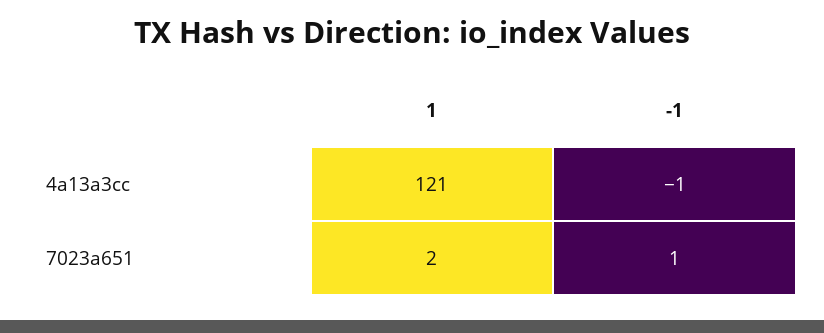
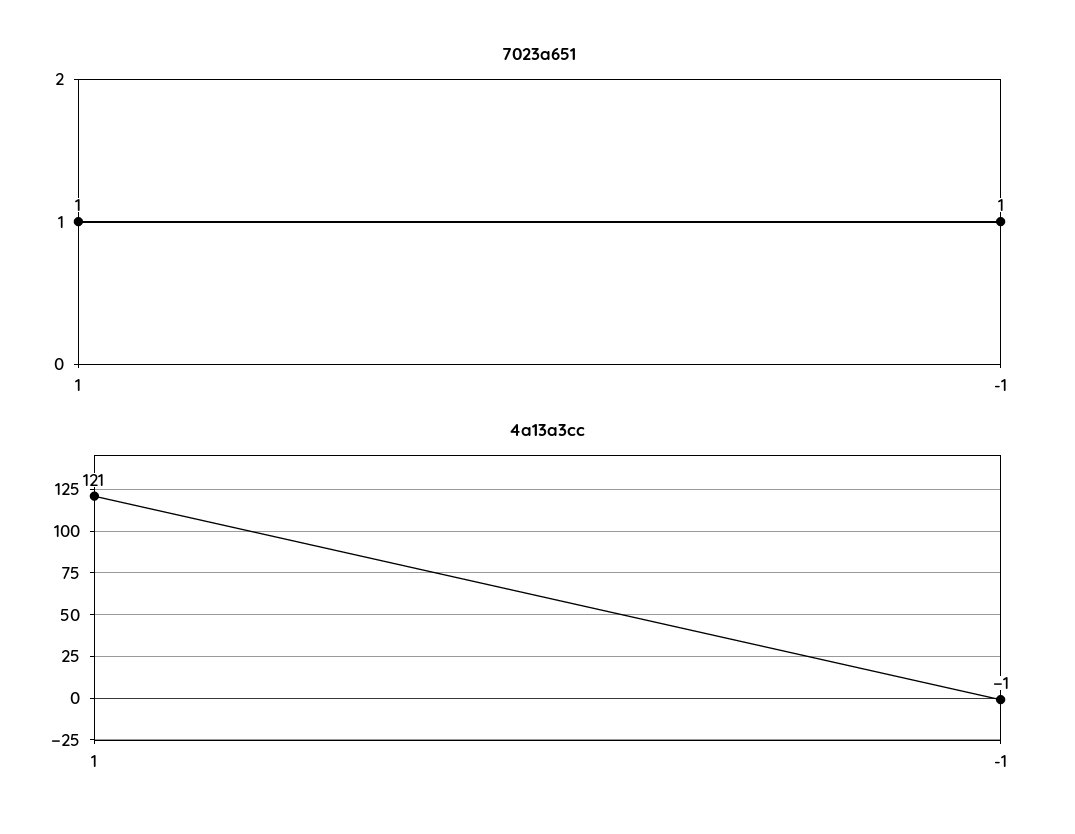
  {
    "4a13a3cc": {
      "1": 121,
      "-1": -1
    },
    "7023a651": {
-     "1": 2,
+     "1": 1,
      "-1": 1
    }
  }

